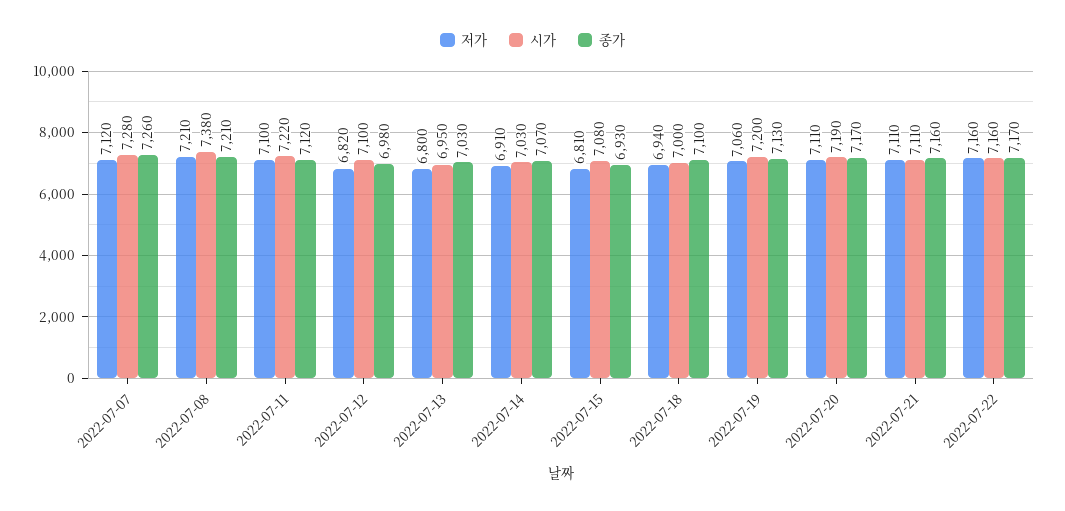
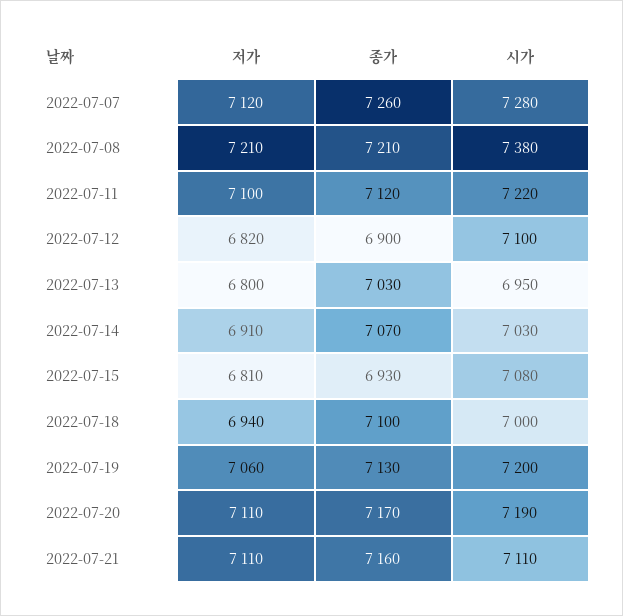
  {
    "저가": {
      "2022-07-07": 7120,
      "2022-07-08": 7210,
      "2022-07-11": 7100,
      "2022-07-12": 6820,
      "2022-07-13": 6800,
      "2022-07-14": 6910,
      "2022-07-15": 6810,
      "2022-07-18": 6940,
      "2022-07-19": 7060,
      "2022-07-20": 7110,
-     "2022-07-21": 7110,
+     "2022-07-21": 7110
-     "2022-07-22": 7160
    },
    "시가": {
      "2022-07-07": 7280,
      "2022-07-08": 7380,
      "2022-07-11": 7220,
      "2022-07-12": 7100,
      "2022-07-13": 6950,
      "2022-07-14": 7030,
      "2022-07-15": 7080,
      "2022-07-18": 7000,
      "2022-07-19": 7200,
      "2022-07-20": 7190,
-     "2022-07-21": 7110,
+     "2022-07-21": 7110
-     "2022-07-22": 7160
    },
    "종가": {
      "2022-07-07": 7260,
      "2022-07-08": 7210,
      "2022-07-11": 7120,
-     "2022-07-12": 6980,
+     "2022-07-12": 6900,
      "2022-07-13": 7030,
      "2022-07-14": 7070,
      "2022-07-15": 6930,
      "2022-07-18": 7100,
      "2022-07-19": 7130,
      "2022-07-20": 7170,
-     "2022-07-21": 7160,
+     "2022-07-21": 7160
-     "2022-07-22": 7170
    }
  }

